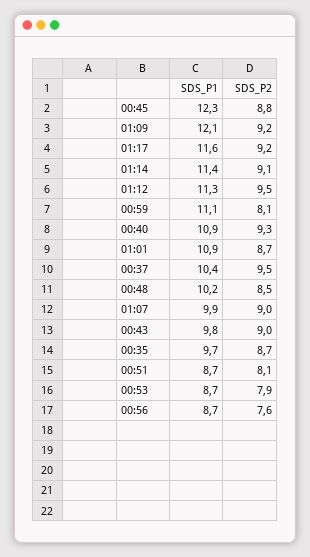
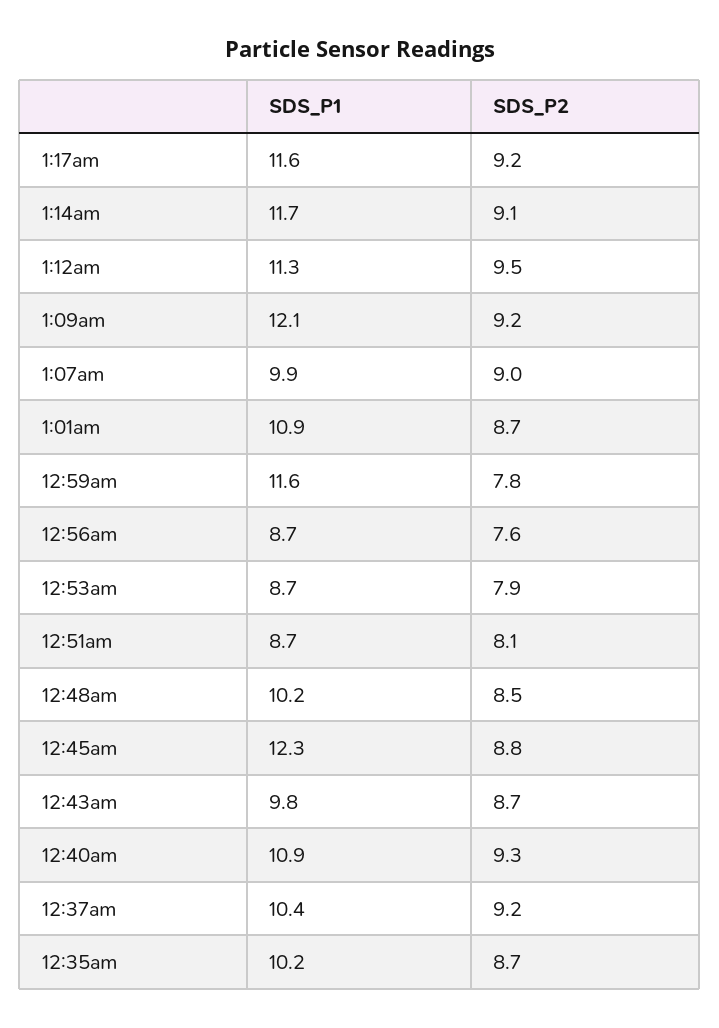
  {
    "SDS_P1": {
      "00:45": 12.3,
      "01:09": 12.1,
      "01:17": 11.6,
-     "01:14": 11.4,
+     "01:14": 11.7,
      "01:12": 11.3,
-     "00:59": 11.1,
+     "00:59": 11.6,
      "00:40": 10.9,
      "01:01": 10.9,
      "00:37": 10.4,
      "00:48": 10.2,
      "01:07": 9.9,
      "00:43": 9.8,
-     "00:35": 9.7,
+     "00:35": 10.2,
      "00:51": 8.7,
      "00:53": 8.7,
      "00:56": 8.7
    },
    "SDS_P2": {
      "00:45": 8.8,
      "01:09": 9.2,
      "01:17": 9.2,
      "01:14": 9.1,
      "01:12": 9.5,
-     "00:59": 8.1,
+     "00:59": 7.8,
      "00:40": 9.3,
      "01:01": 8.7,
-     "00:37": 9.5,
+     "00:37": 9.2,
      "00:48": 8.5,
      "01:07": 9,
-     "00:43": 9,
+     "00:43": 8.7,
      "00:35": 8.7,
      "00:51": 8.1,
      "00:53": 7.9,
      "00:56": 7.6
    }
  }

